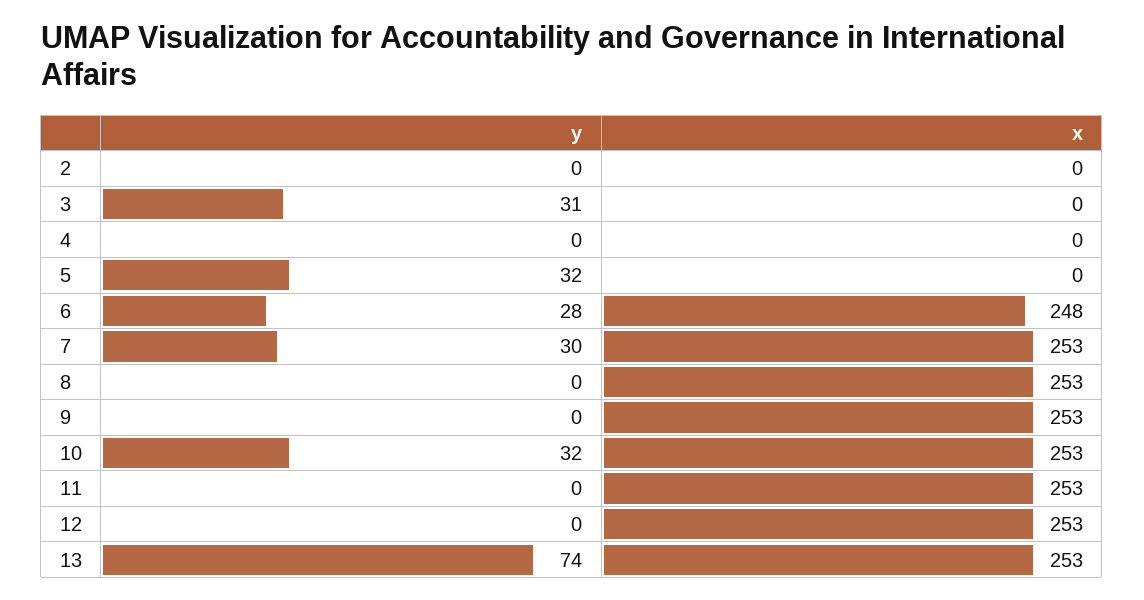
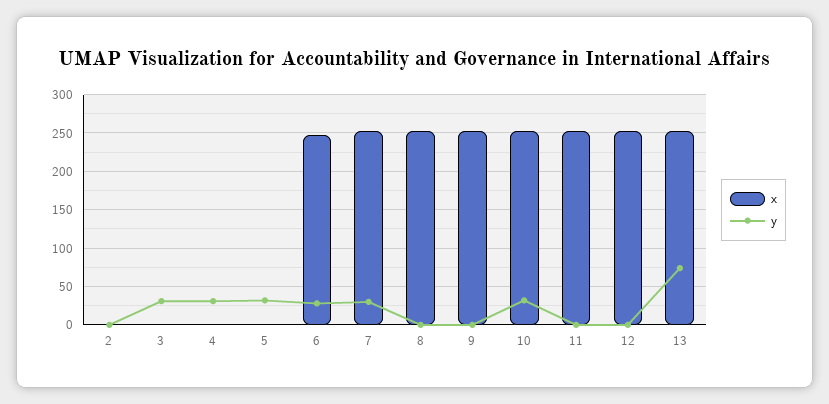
  {
    "y": {
      "2": 0,
      "3": 31,
-     "4": 0,
+     "4": 30,
      "5": 32,
      "6": 28,
      "7": 30,
      "8": 0,
      "9": 0,
      "10": 32,
      "11": 0,
      "12": 0,
      "13": 74
    },
    "x": {
      "2": 0,
      "3": 0,
      "4": 0,
      "5": 0,
      "6": 248,
      "7": 253,
      "8": 253,
      "9": 253,
      "10": 253,
      "11": 253,
      "12": 253,
      "13": 253
    }
  }

